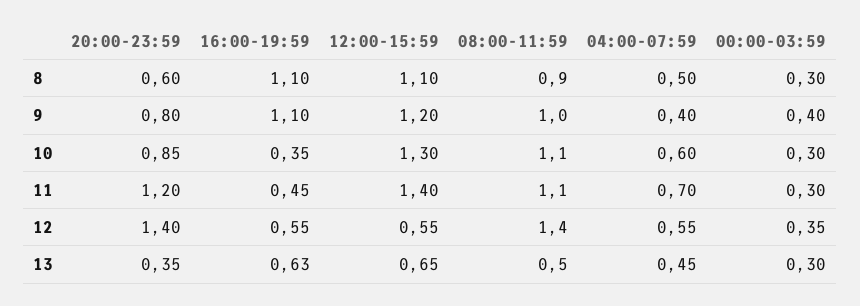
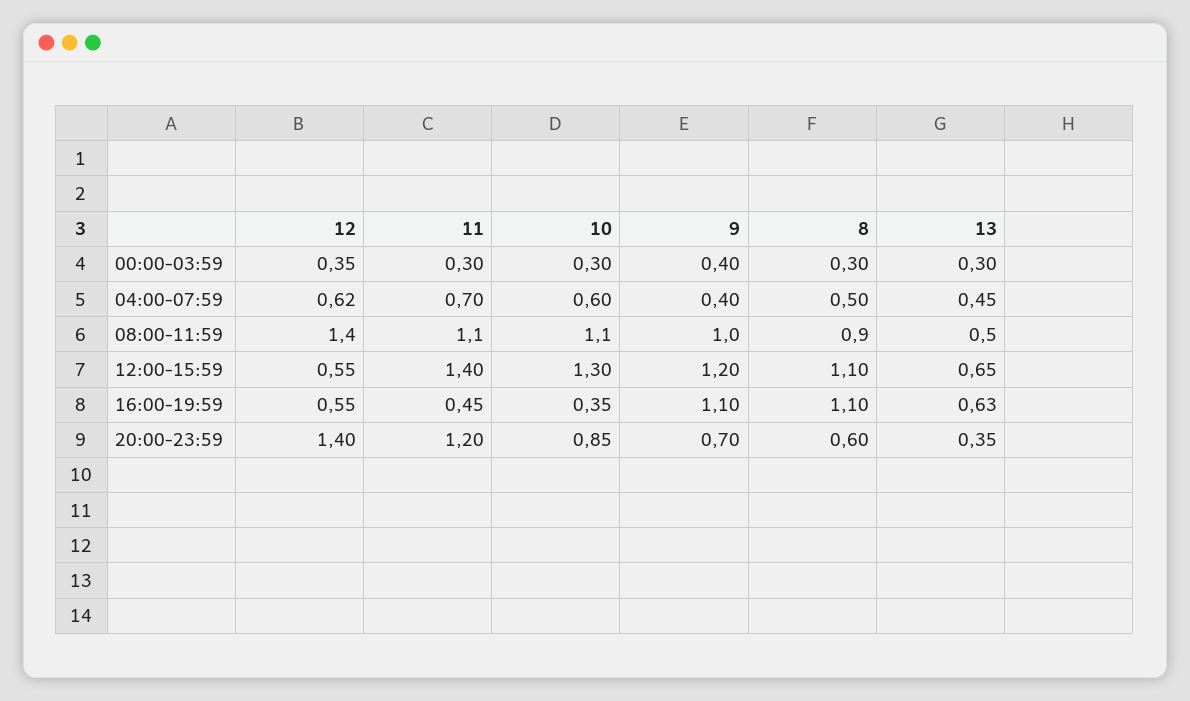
  {
    "20:00-23:59": {
      "8": 0.6,
-     "9": 0.8,
+     "9": 0.7,
      "10": 0.85,
      "11": 1.2,
      "12": 1.4,
      "13": 0.35
    },
    "16:00-19:59": {
      "8": 1.1,
      "9": 1.1,
      "10": 0.35,
      "11": 0.45,
      "12": 0.55,
      "13": 0.63
    },
    "12:00-15:59": {
      "8": 1.1,
      "9": 1.2,
      "10": 1.3,
      "11": 1.4,
      "12": 0.55,
      "13": 0.65
    },
    "08:00-11:59": {
      "8": 0.9,
      "9": 1,
      "10": 1.1,
      "11": 1.1,
      "12": 1.4,
      "13": 0.5
    },
    "04:00-07:59": {
      "8": 0.5,
      "9": 0.4,
      "10": 0.6,
      "11": 0.7,
-     "12": 0.55,
+     "12": 0.62,
      "13": 0.45
    },
    "00:00-03:59": {
      "8": 0.3,
      "9": 0.4,
      "10": 0.3,
      "11": 0.3,
      "12": 0.35,
      "13": 0.3
    }
  }

